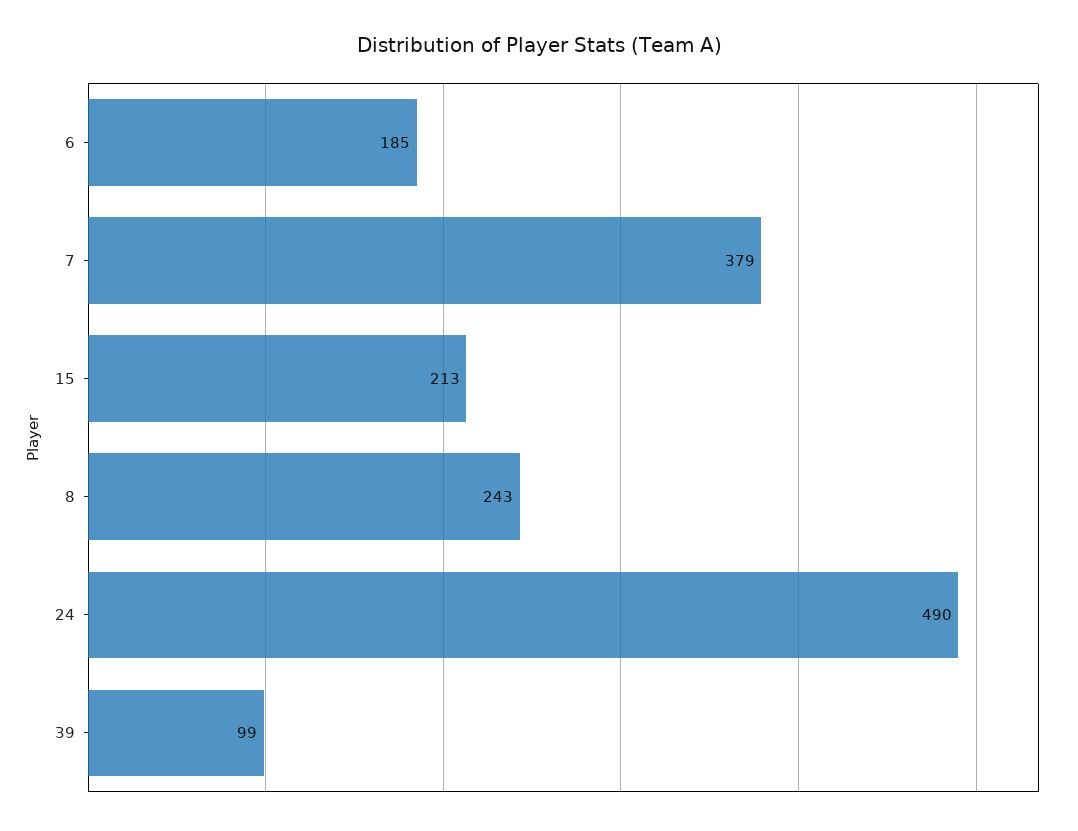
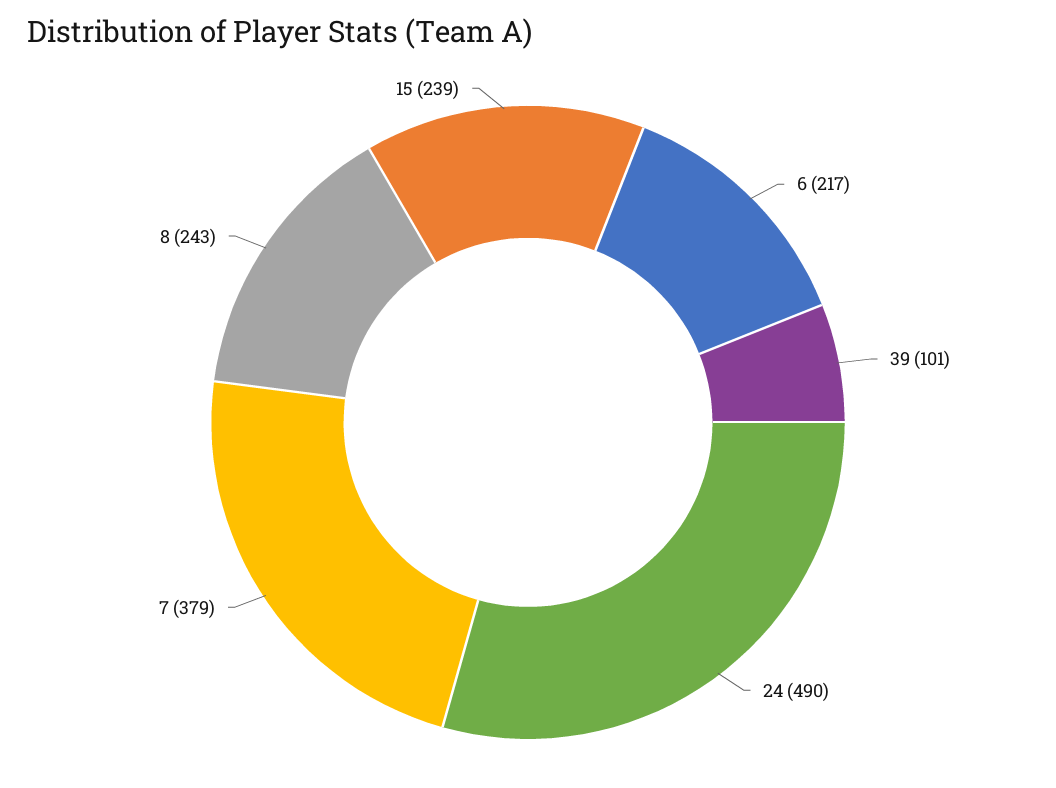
  {
-   "6": 185,
+   "6": 217,
    "7": 379,
-   "15": 213,
+   "15": 239,
    "8": 243,
    "24": 490,
-   "39": 99
+   "39": 101
  }

